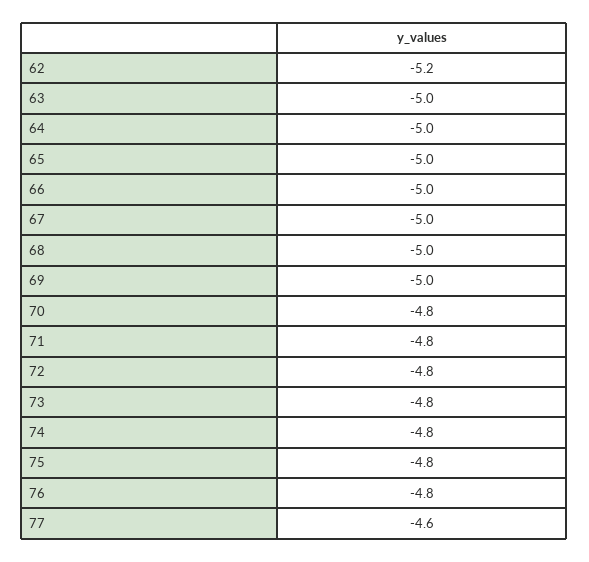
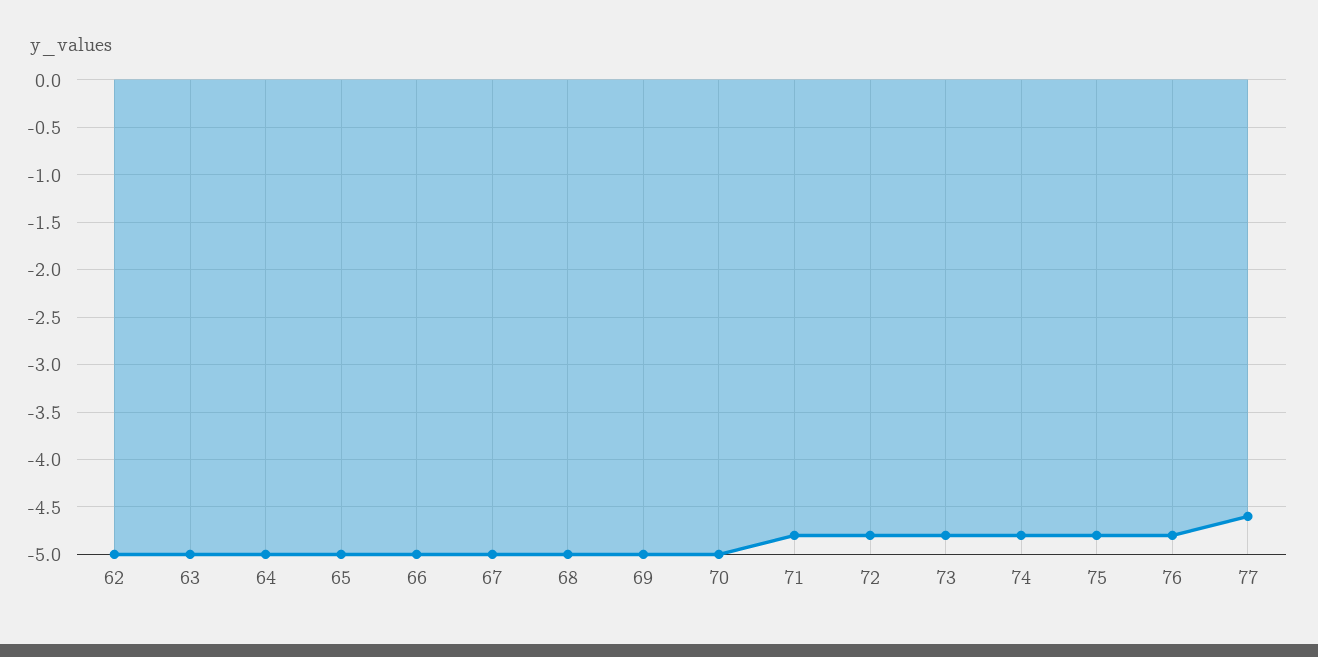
  {
-   "62": -5.2,
+   "62": -5,
    "63": -5,
    "64": -5,
    "65": -5,
    "66": -5,
    "67": -5,
    "68": -5,
    "69": -5,
-   "70": -4.8,
+   "70": -5,
    "71": -4.8,
    "72": -4.8,
    "73": -4.8,
    "74": -4.8,
    "75": -4.8,
    "76": -4.8,
    "77": -4.6
  }

